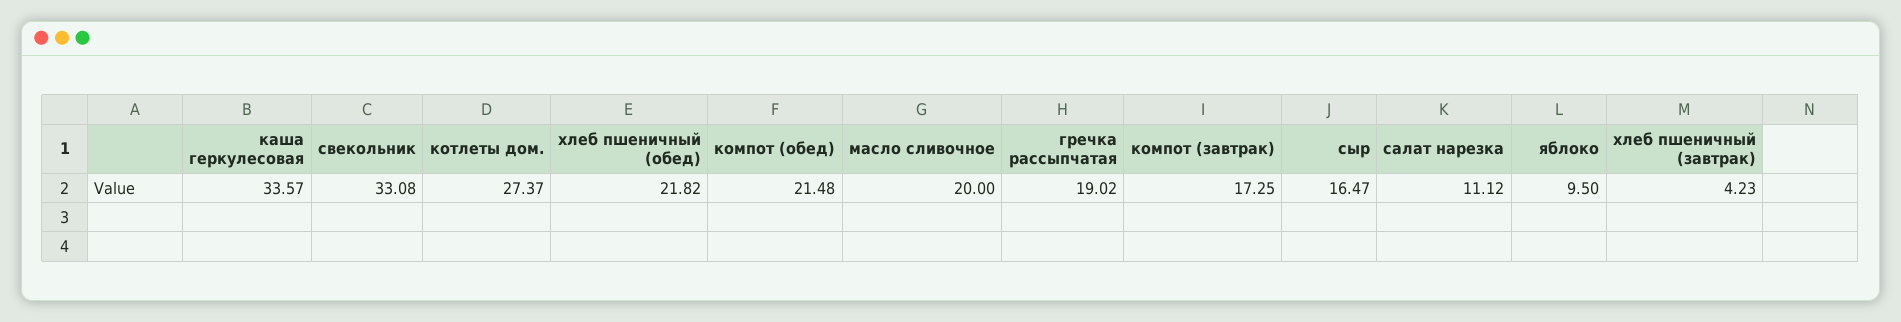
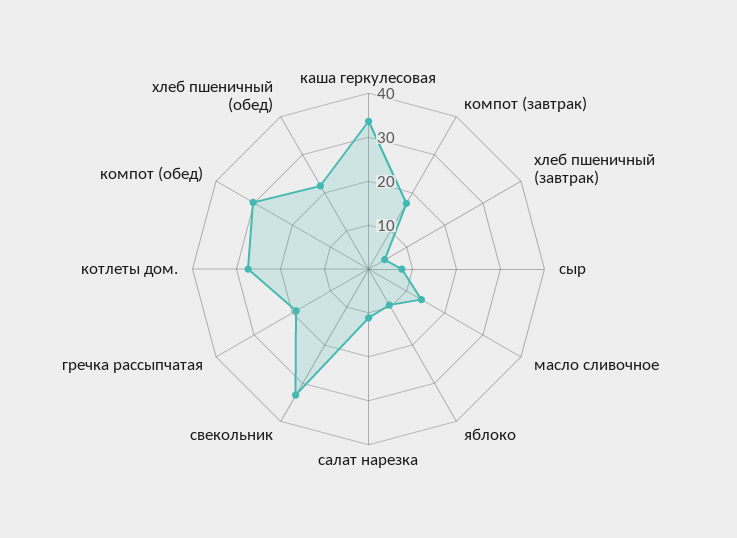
  {
    "каша геркулесовая": 33.57,
    "свекольник": 33.08,
    "котлеты дом.": 27.37,
    "хлеб пшеничный (обед)": 21.82,
-   "компот (обед)": 21.48,
+   "компот (обед)": 30,
-   "масло сливочное": 20,
+   "масло сливочное": 14,
    "гречка рассыпчатая": 19.02,
    "компот (завтрак)": 17.25,
-   "сыр": 16.47,
+   "сыр": 8,
    "салат нарезка": 11.12,
    "яблоко": 9.5,
    "хлеб пшеничный (завтрак)": 4.23
  }

